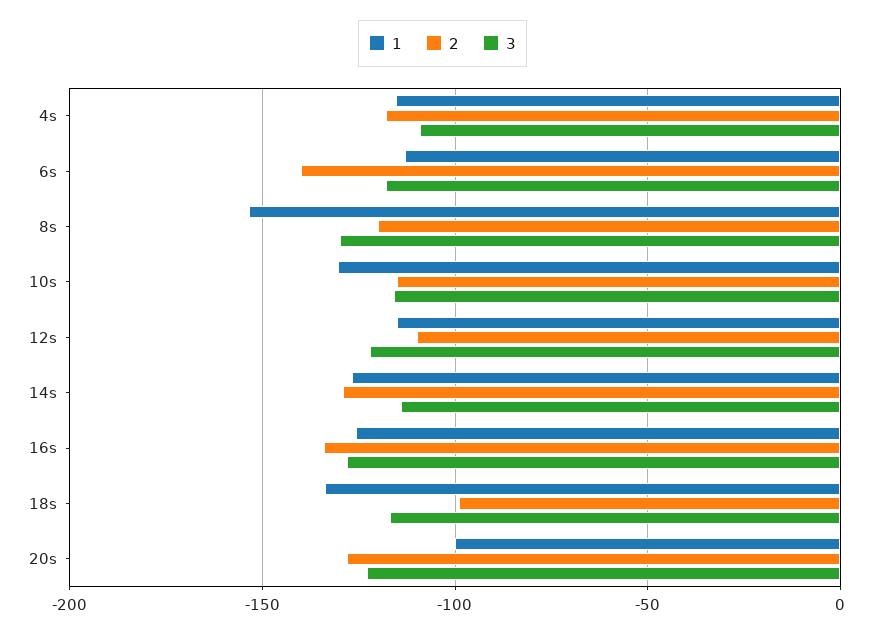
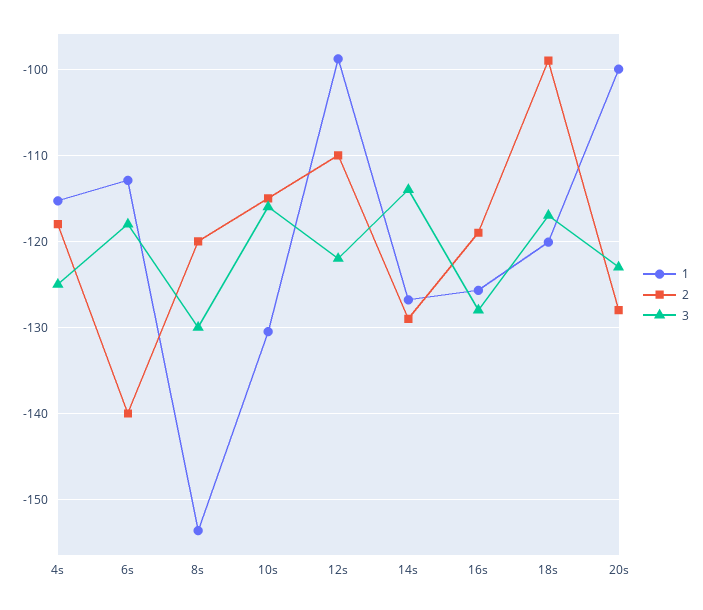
  {
    "1": {
      "4s": -115,
      "6s": -113,
      "8s": -154,
      "10s": -131,
-     "12s": -115,
+     "12s": -99,
      "14s": -127,
      "16s": -126,
-     "18s": -135,
+     "18s": -120,
      "20s": -100
    },
    "2": {
      "4s": -118,
      "6s": -140,
      "8s": -120,
      "10s": -115,
      "12s": -110,
      "14s": -129,
-     "16s": -135,
+     "16s": -119,
      "18s": -99,
      "20s": -128
    },
    "3": {
-     "4s": -110,
+     "4s": -125,
      "6s": -118,
      "8s": -130,
      "10s": -116,
      "12s": -122,
      "14s": -114,
      "16s": -128,
      "18s": -117,
      "20s": -123
    }
  }

